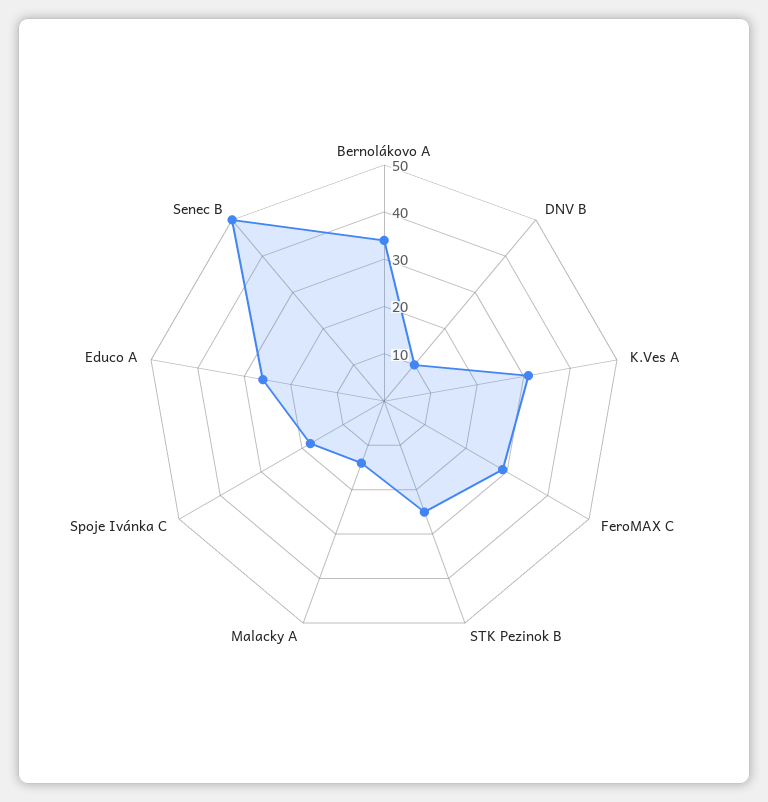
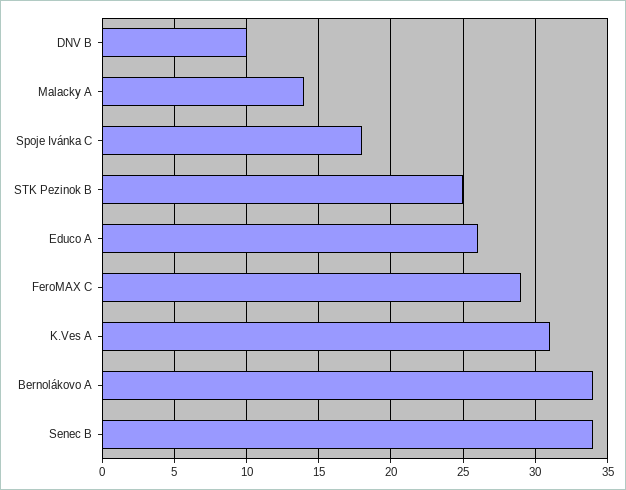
  {
    "Bernolákovo A": 34,
    "DNV B": 10,
    "K.Ves A": 31,
    "FeroMAX C": 29,
    "STK Pezinok B": 25,
    "Malacky A": 14,
    "Spoje Ivánka C": 18,
    "Educo A": 26,
-   "Senec B": 50
+   "Senec B": 34
  }

